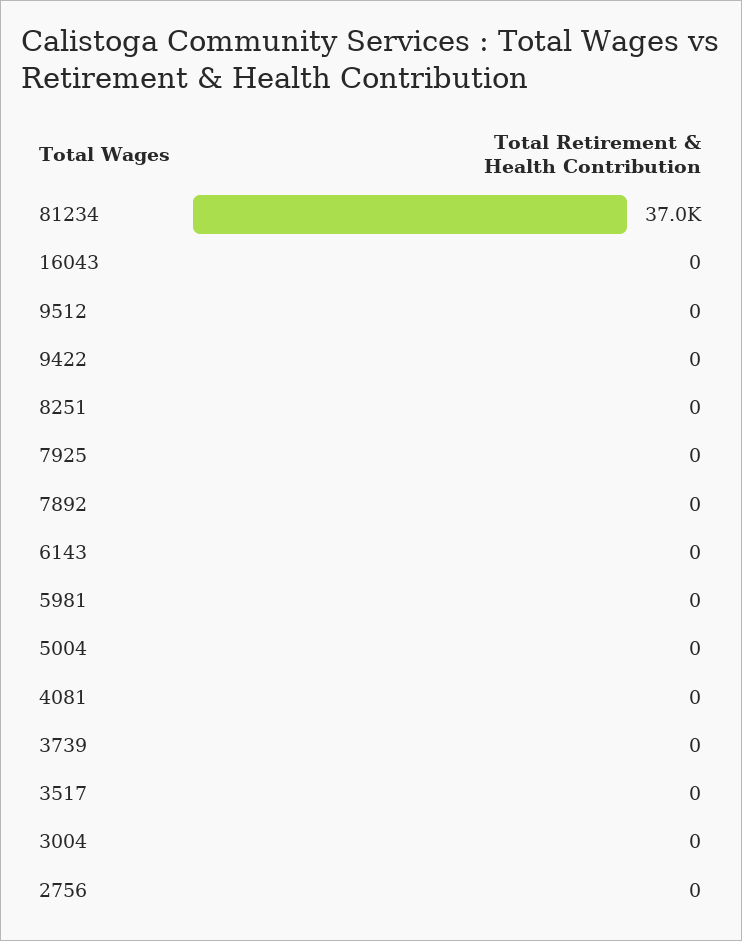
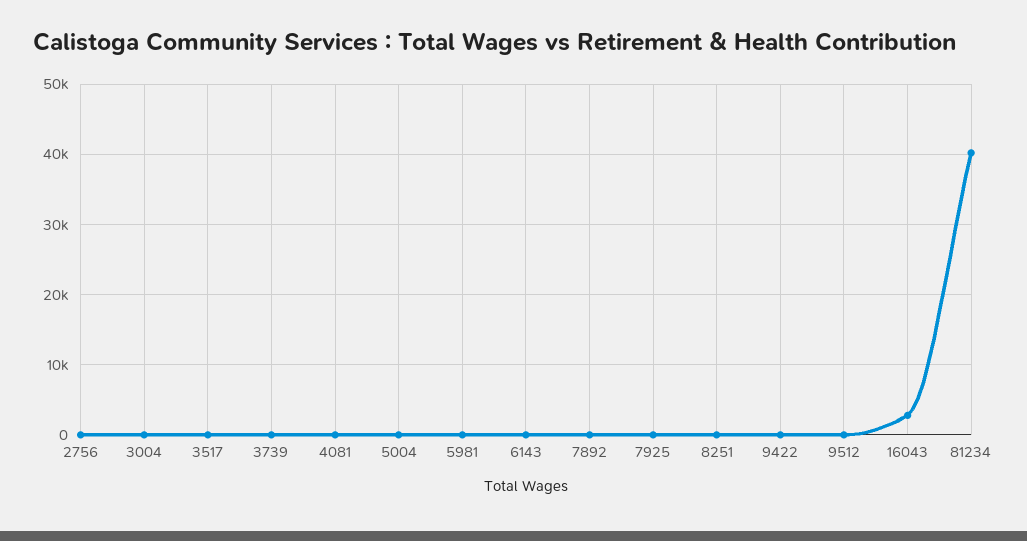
  {
-   "81234": 37000,
+   "81234": 40000,
-   "16043": 0,
+   "16043": 3000,
    "9512": 0,
    "9422": 0,
    "8251": 0,
    "7925": 0,
    "7892": 0,
    "6143": 0,
    "5981": 0,
    "5004": 0,
    "4081": 0,
    "3739": 0,
    "3517": 0,
    "3004": 0,
    "2756": 0
  }

